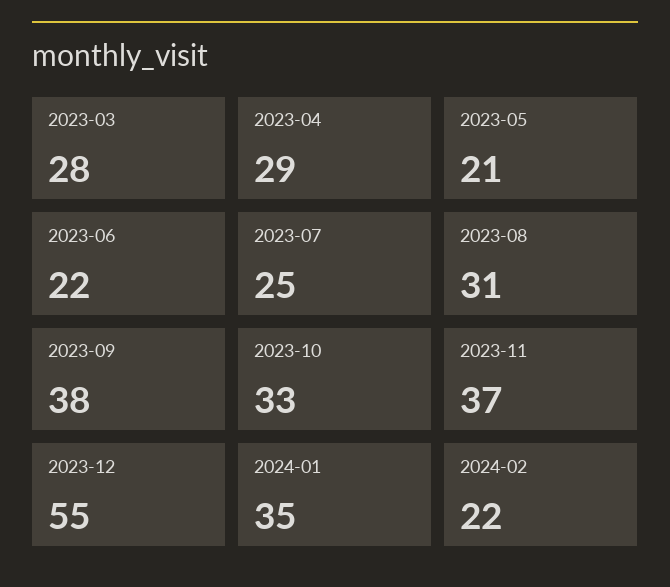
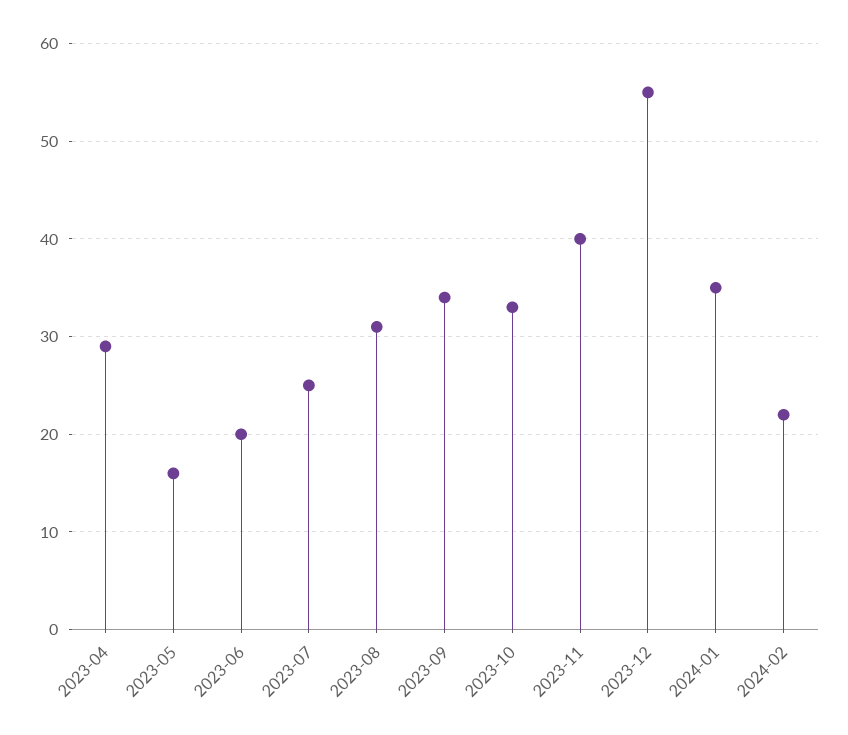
  {
-   "2023-03": 28,
    "2023-04": 29,
-   "2023-05": 21,
+   "2023-05": 16,
-   "2023-06": 22,
+   "2023-06": 20,
    "2023-07": 25,
    "2023-08": 31,
-   "2023-09": 38,
+   "2023-09": 34,
    "2023-10": 33,
-   "2023-11": 37,
+   "2023-11": 40,
    "2023-12": 55,
    "2024-01": 35,
    "2024-02": 22
  }

